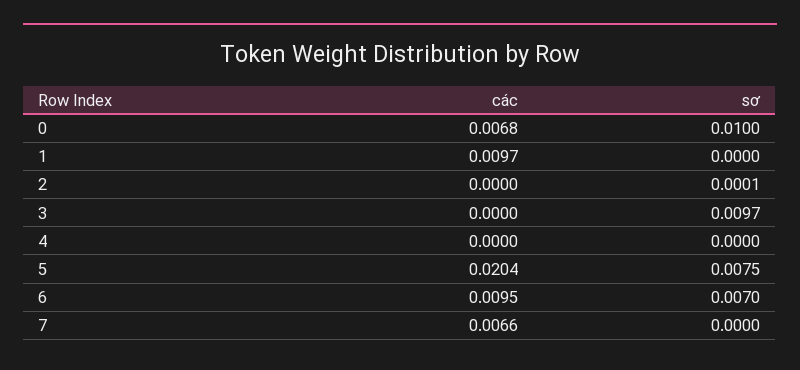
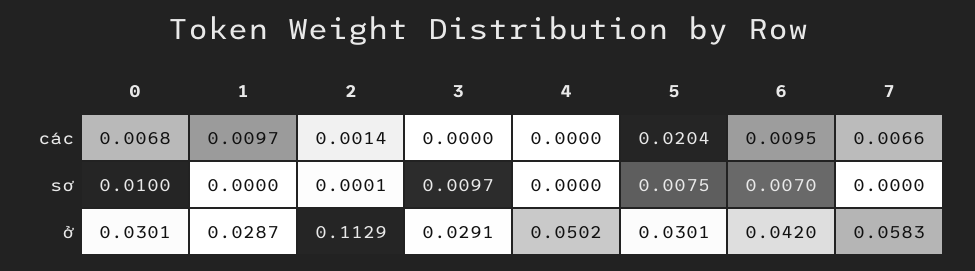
  {
    "các": {
      "0": 0.0068,
      "1": 0.0097,
-     "2": 0,
+     "2": 0.0014,
      "3": 0,
      "4": 0,
      "5": 0.0204,
      "6": 0.0095,
      "7": 0.0066
    },
    "sơ": {
      "0": 0.01,
      "1": 0,
      "2": 0.0001,
      "3": 0.0097,
      "4": 0,
      "5": 0.0075,
      "6": 0.007,
      "7": 0
-   }
+   },
+   "ở": {
+     "0": 0.0301,
+     "1": 0.0287,
+     "2": 0.1129,
+     "3": 0.0291,
+     "4": 0.0502,
+     "5": 0.0301,
+     "6": 0.042,
+     "7": 0.0583
+   }
  }

